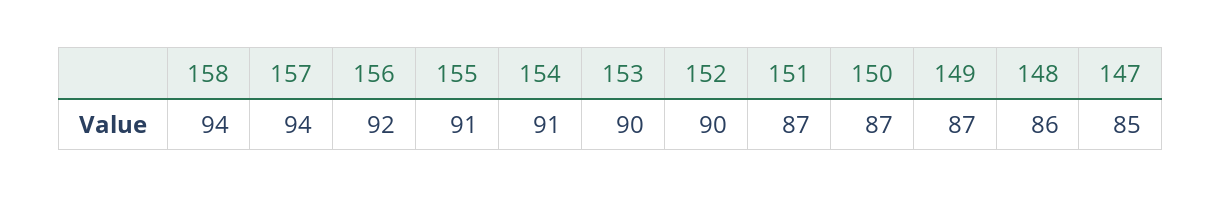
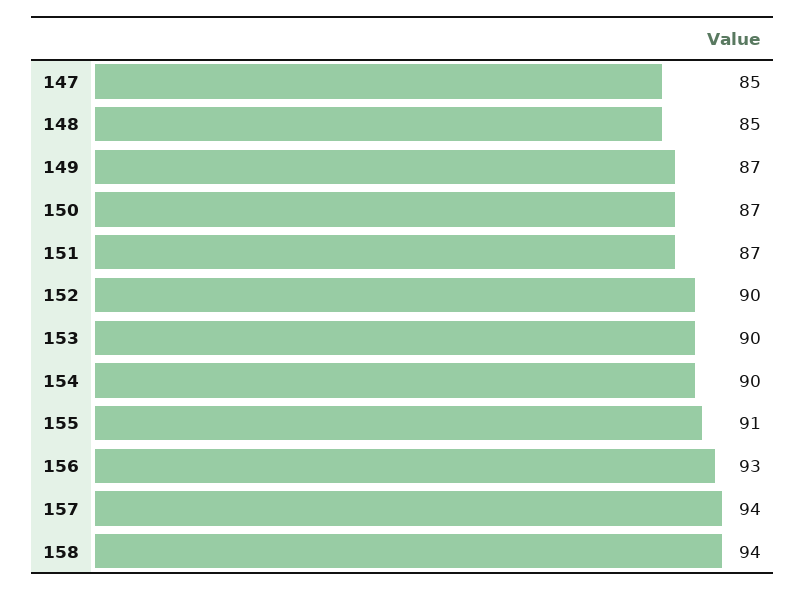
  {
    "158": 94,
    "157": 94,
-   "156": 92,
+   "156": 93,
    "155": 91,
-   "154": 91,
+   "154": 90,
    "153": 90,
    "152": 90,
    "151": 87,
    "150": 87,
    "149": 87,
-   "148": 86,
+   "148": 85,
    "147": 85
  }

